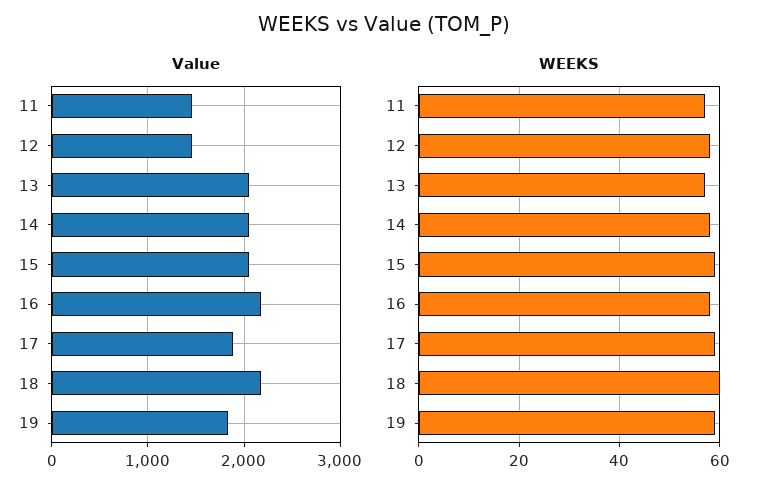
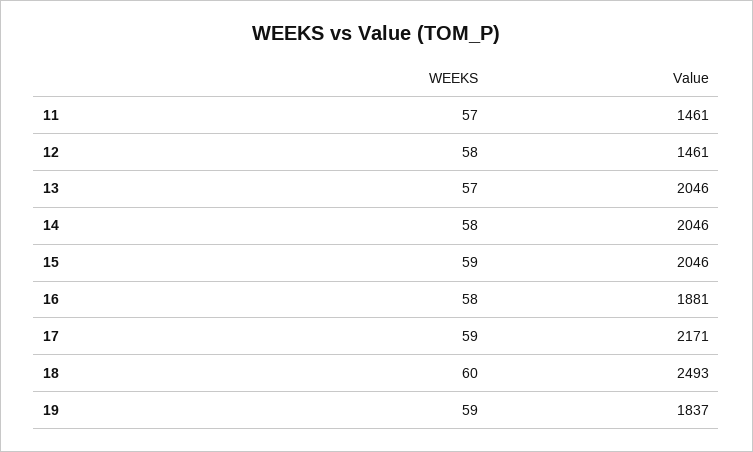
  {
    "Value": {
      "11": 1461,
      "12": 1461,
      "13": 2046,
      "14": 2046,
      "15": 2046,
-     "16": 2200,
+     "16": 1881,
-     "17": 1900,
+     "17": 2171,
-     "18": 2200,
+     "18": 2493,
      "19": 1837
    },
    "WEEKS": {
      "11": 57,
      "12": 58,
      "13": 57,
      "14": 58,
      "15": 59,
      "16": 58,
      "17": 59,
      "18": 60,
      "19": 59
    }
  }

